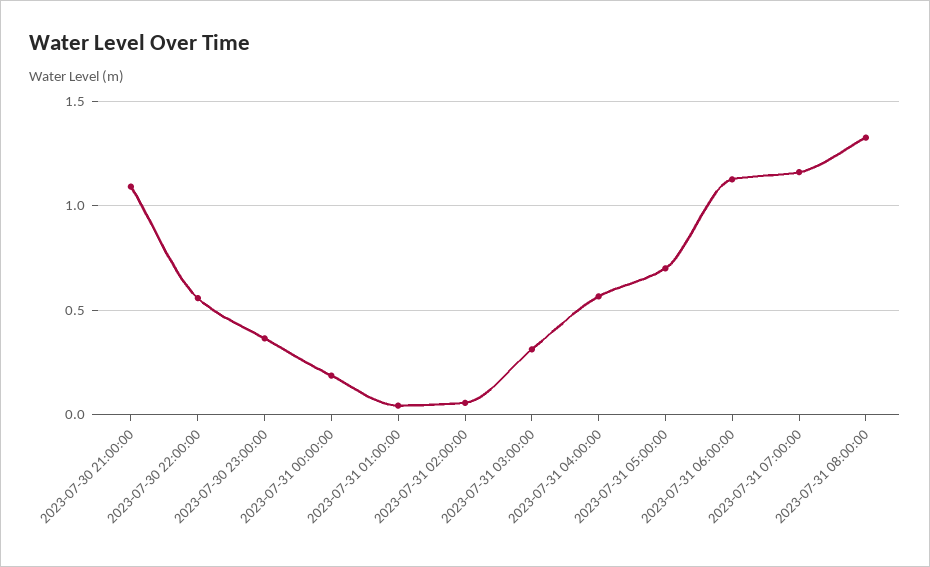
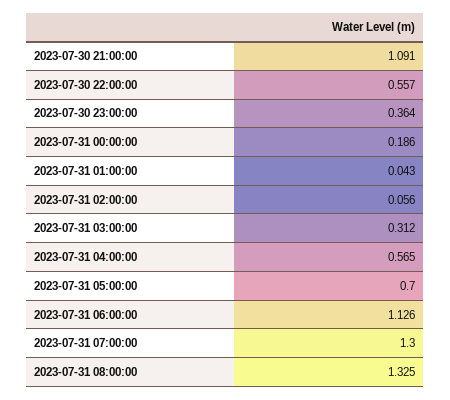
  {
    "2023-07-30 21:00:00": 1.091,
    "2023-07-30 22:00:00": 0.557,
    "2023-07-30 23:00:00": 0.364,
    "2023-07-31 00:00:00": 0.186,
    "2023-07-31 01:00:00": 0.043,
    "2023-07-31 02:00:00": 0.056,
    "2023-07-31 03:00:00": 0.312,
    "2023-07-31 04:00:00": 0.565,
    "2023-07-31 05:00:00": 0.7,
    "2023-07-31 06:00:00": 1.126,
-   "2023-07-31 07:00:00": 1.15,
+   "2023-07-31 07:00:00": 1.3,
    "2023-07-31 08:00:00": 1.325
  }

